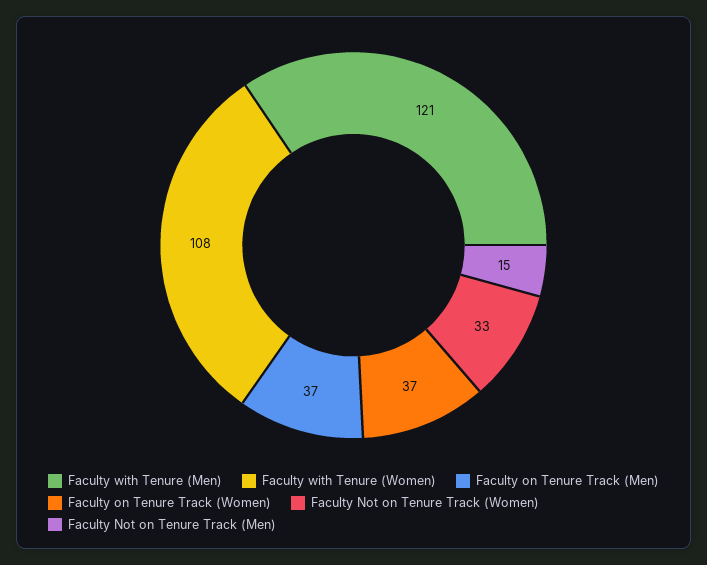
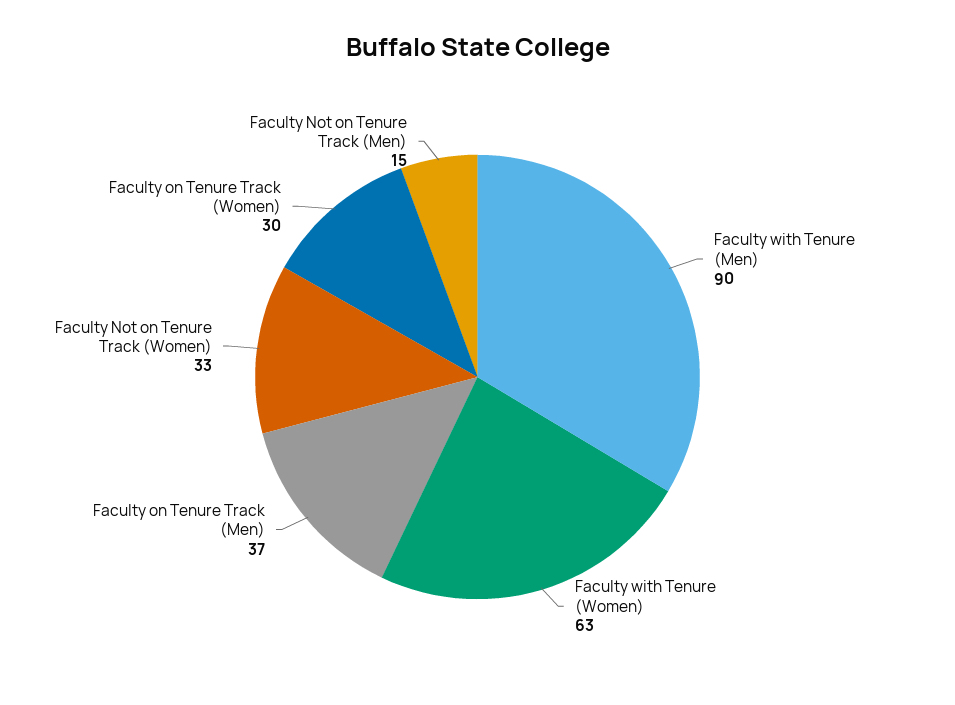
  {
-   "Faculty with Tenure (Men)": 121,
+   "Faculty with Tenure (Men)": 90,
-   "Faculty with Tenure (Women)": 108,
+   "Faculty with Tenure (Women)": 63,
    "Faculty on Tenure Track (Men)": 37,
-   "Faculty on Tenure Track (Women)": 37,
+   "Faculty on Tenure Track (Women)": 30,
    "Faculty Not on Tenure Track (Women)": 33,
    "Faculty Not on Tenure Track (Men)": 15
  }

